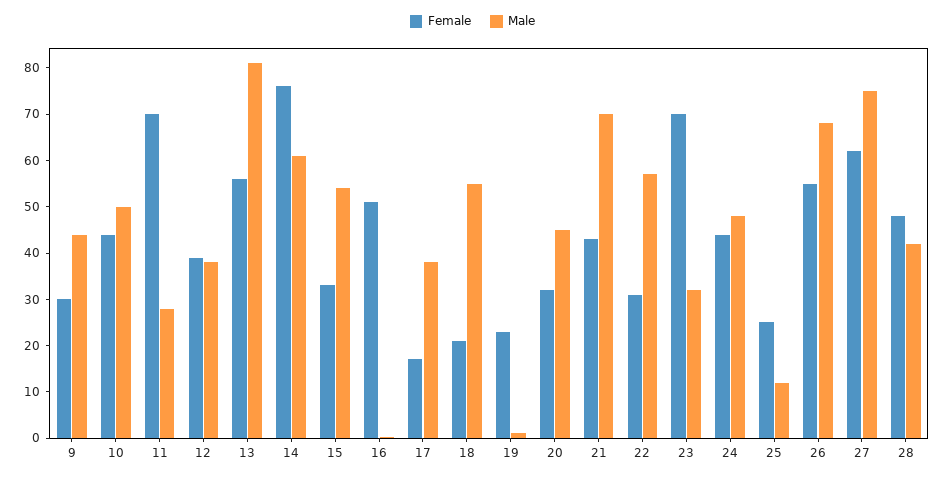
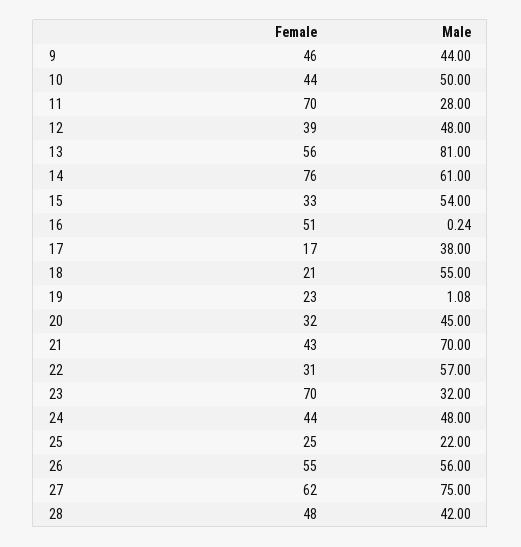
  {
    "Female": {
-     "9": 30,
+     "9": 46,
      "10": 44,
      "11": 70,
      "12": 39,
      "13": 56,
      "14": 76,
      "15": 33,
      "16": 51,
      "17": 17,
      "18": 21,
      "19": 23,
      "20": 32,
      "21": 43,
      "22": 31,
      "23": 70,
      "24": 44,
      "25": 25,
      "26": 55,
      "27": 62,
      "28": 48
    },
    "Male": {
      "9": 44,
      "10": 50,
      "11": 28,
-     "12": 38,
+     "12": 48,
      "13": 81,
      "14": 61,
      "15": 54,
      "16": 0.24,
      "17": 38,
      "18": 55,
      "19": 1.08,
      "20": 45,
      "21": 70,
      "22": 57,
      "23": 32,
      "24": 48,
-     "25": 12,
+     "25": 22,
-     "26": 68,
+     "26": 56,
      "27": 75,
      "28": 42
    }
  }

